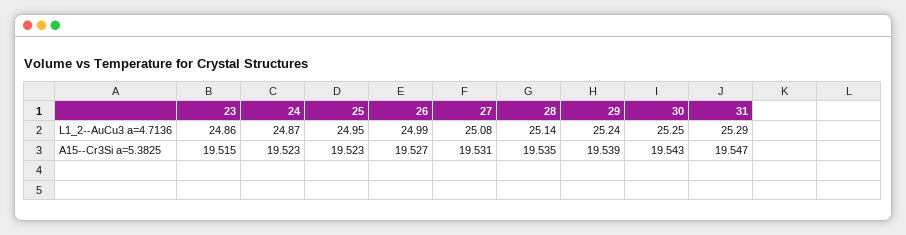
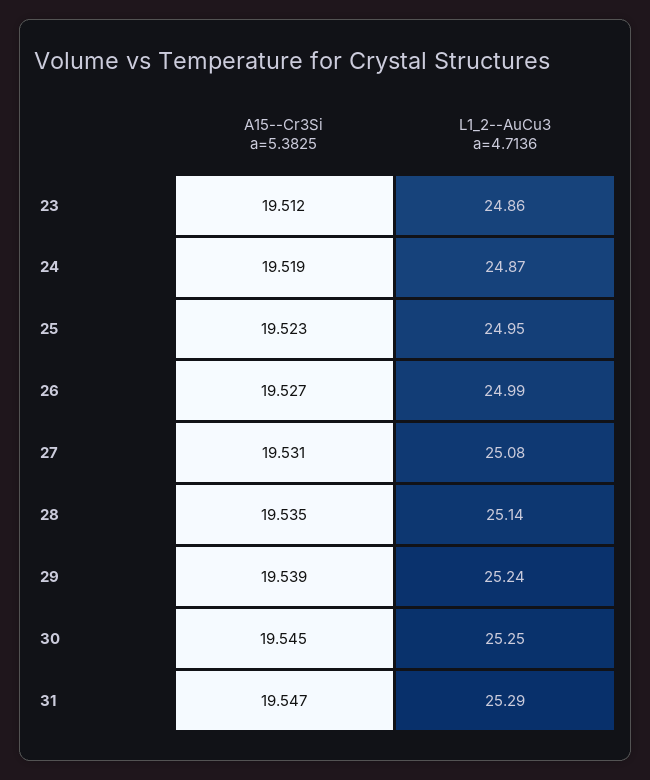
  {
    "23": {
      "L1_2--AuCu3 a=4.7136": 24.86,
-     "A15--Cr3Si a=5.3825": 19.515
+     "A15--Cr3Si a=5.3825": 19.512
    },
    "24": {
      "L1_2--AuCu3 a=4.7136": 24.87,
-     "A15--Cr3Si a=5.3825": 19.523
+     "A15--Cr3Si a=5.3825": 19.519
    },
    "25": {
      "L1_2--AuCu3 a=4.7136": 24.95,
      "A15--Cr3Si a=5.3825": 19.523
    },
    "26": {
      "L1_2--AuCu3 a=4.7136": 24.99,
      "A15--Cr3Si a=5.3825": 19.527
    },
    "27": {
      "L1_2--AuCu3 a=4.7136": 25.08,
      "A15--Cr3Si a=5.3825": 19.531
    },
    "28": {
      "L1_2--AuCu3 a=4.7136": 25.14,
      "A15--Cr3Si a=5.3825": 19.535
    },
    "29": {
      "L1_2--AuCu3 a=4.7136": 25.24,
      "A15--Cr3Si a=5.3825": 19.539
    },
    "30": {
      "L1_2--AuCu3 a=4.7136": 25.25,
-     "A15--Cr3Si a=5.3825": 19.543
+     "A15--Cr3Si a=5.3825": 19.545
    },
    "31": {
      "L1_2--AuCu3 a=4.7136": 25.29,
      "A15--Cr3Si a=5.3825": 19.547
    }
  }

